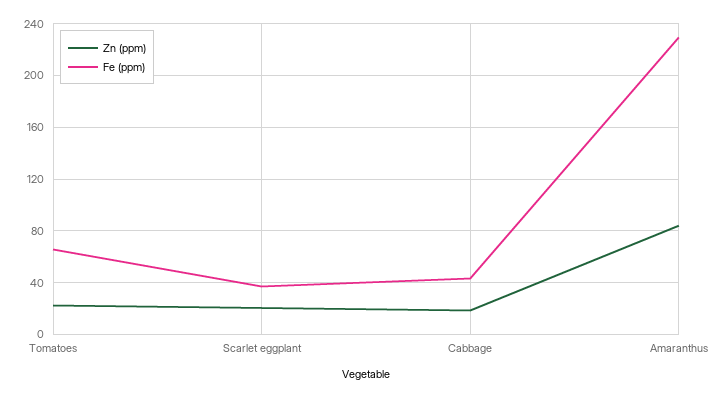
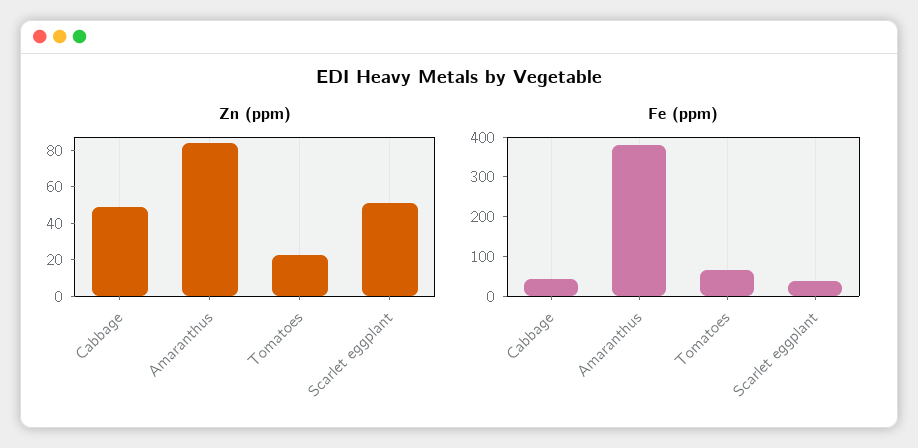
  {
    "Zn (ppm)": {
      "Tomatoes": 20,
-     "Scarlet eggplant": 20,
+     "Scarlet eggplant": 50,
-     "Cabbage": 20,
+     "Cabbage": 50,
      "Amaranthus": 85
    },
    "Fe (ppm)": {
      "Tomatoes": 65,
      "Scarlet eggplant": 35,
      "Cabbage": 45,
-     "Amaranthus": 230
+     "Amaranthus": 375
    }
  }

